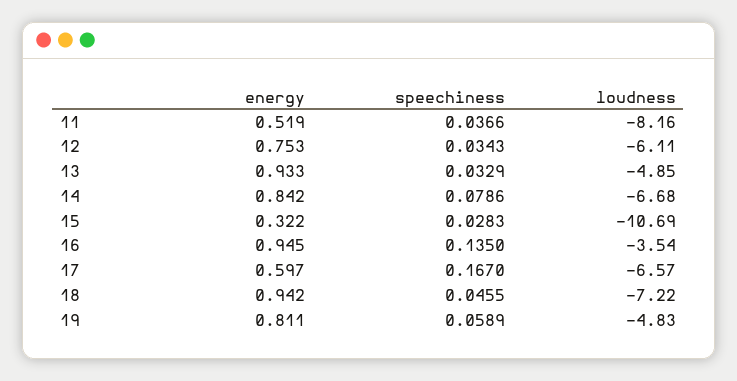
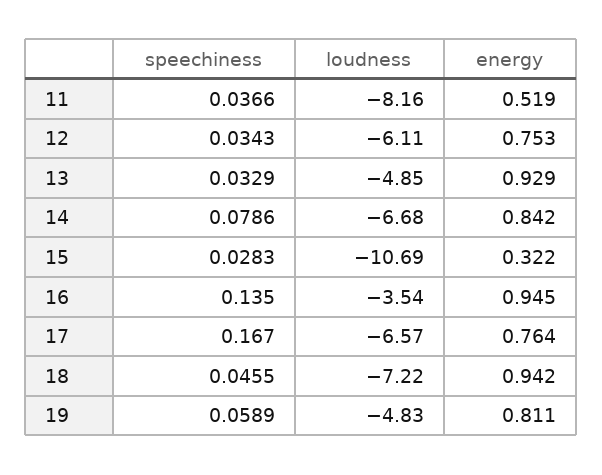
  {
    "energy": {
      "11": 0.519,
      "12": 0.753,
-     "13": 0.933,
+     "13": 0.929,
      "14": 0.842,
      "15": 0.322,
      "16": 0.945,
-     "17": 0.597,
+     "17": 0.764,
      "18": 0.942,
      "19": 0.811
    },
    "speechiness": {
      "11": 0.0366,
      "12": 0.0343,
      "13": 0.0329,
      "14": 0.0786,
      "15": 0.0283,
      "16": 0.135,
      "17": 0.167,
      "18": 0.0455,
      "19": 0.0589
    },
    "loudness": {
      "11": -8.16,
      "12": -6.11,
      "13": -4.85,
      "14": -6.68,
      "15": -10.69,
      "16": -3.54,
      "17": -6.57,
      "18": -7.22,
      "19": -4.83
    }
  }

